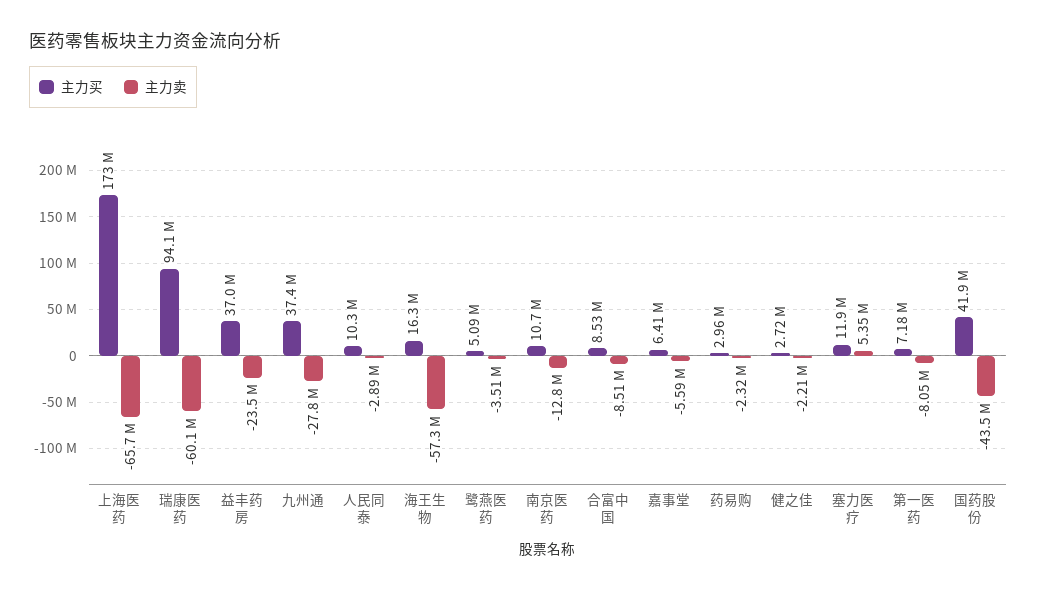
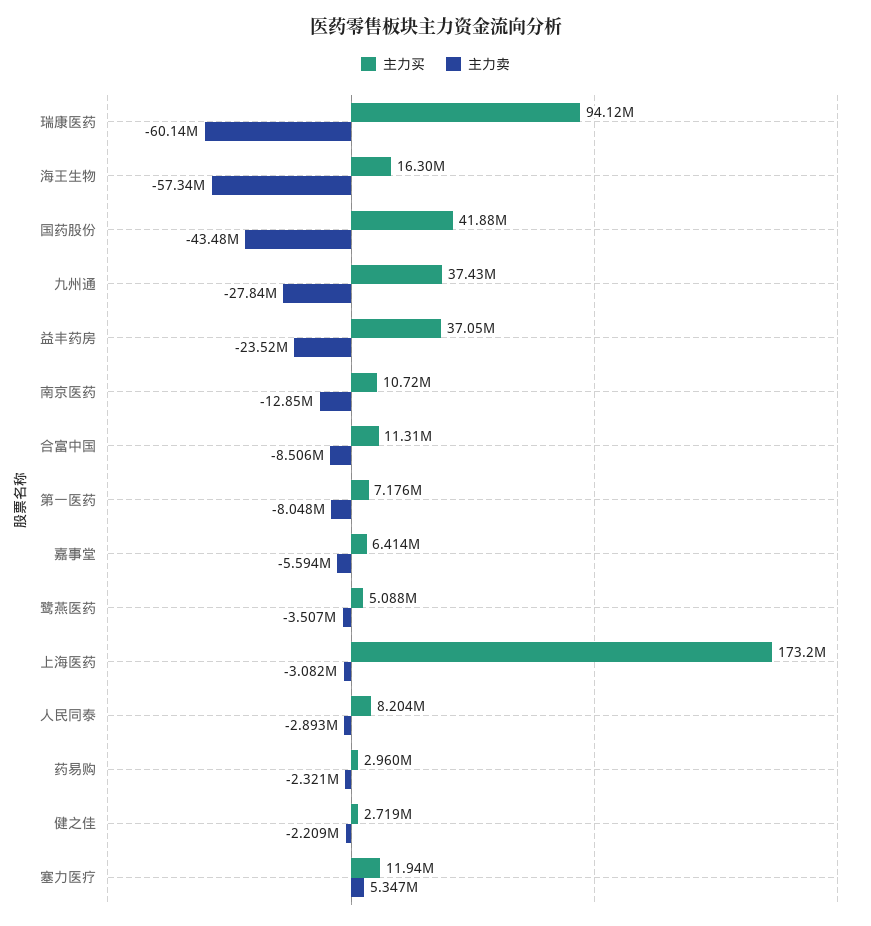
  {
    "主力买": {
      "上海医药": 173200000,
      "瑞康医药": 94120000,
      "益丰药房": 37050000,
      "九州通": 37430000,
-     "人民同泰": 10300000,
+     "人民同泰": 8204000,
      "海王生物": 16300000,
      "鹭燕医药": 5088000,
      "南京医药": 10720000,
-     "合富中国": 8530000,
+     "合富中国": 11310000,
      "嘉事堂": 6414000,
      "药易购": 2960000,
      "健之佳": 2719000,
      "塞力医疗": 11940000,
      "第一医药": 7176000,
      "国药股份": 41880000
    },
    "主力卖": {
-     "上海医药": -65700000,
+     "上海医药": -3082000,
      "瑞康医药": -60140000,
      "益丰药房": -23520000,
      "九州通": -27840000,
      "人民同泰": -2893000,
      "海王生物": -57340000,
      "鹭燕医药": -3507000,
      "南京医药": -12850000,
      "合富中国": -8506000,
      "嘉事堂": -5594000,
      "药易购": -2321000,
      "健之佳": -2209000,
      "塞力医疗": 5347000,
      "第一医药": -8048000,
      "国药股份": -43480000
    }
  }

